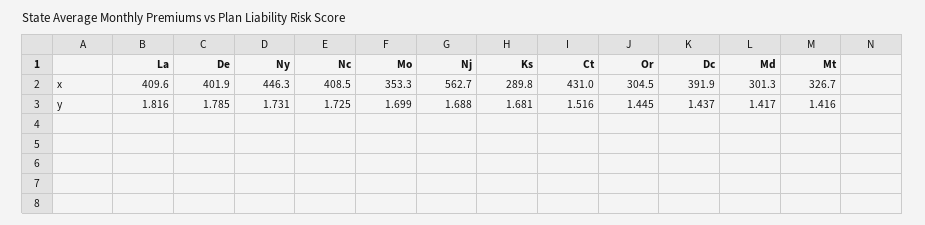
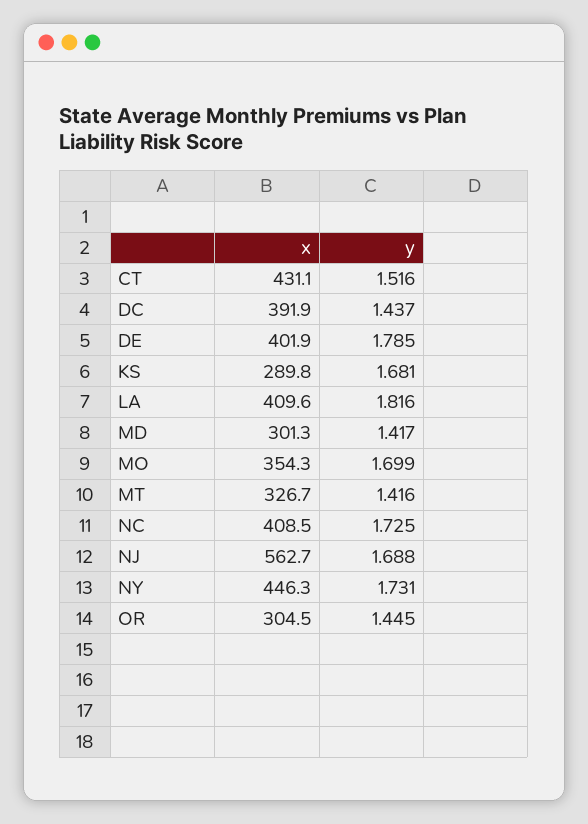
  {
    "La": {
      "x": 409.6,
      "y": 1.816
    },
    "De": {
      "x": 401.9,
      "y": 1.785
    },
    "Ny": {
      "x": 446.3,
      "y": 1.731
    },
    "Nc": {
      "x": 408.5,
      "y": 1.725
    },
    "Mo": {
-     "x": 353.3,
+     "x": 354.3,
      "y": 1.699
    },
    "Nj": {
      "x": 562.7,
      "y": 1.688
    },
    "Ks": {
      "x": 289.8,
      "y": 1.681
    },
    "Ct": {
-     "x": 431,
+     "x": 431.1,
      "y": 1.516
    },
    "Or": {
      "x": 304.5,
      "y": 1.445
    },
    "Dc": {
      "x": 391.9,
      "y": 1.437
    },
    "Md": {
      "x": 301.3,
      "y": 1.417
    },
    "Mt": {
      "x": 326.7,
      "y": 1.416
    }
  }

